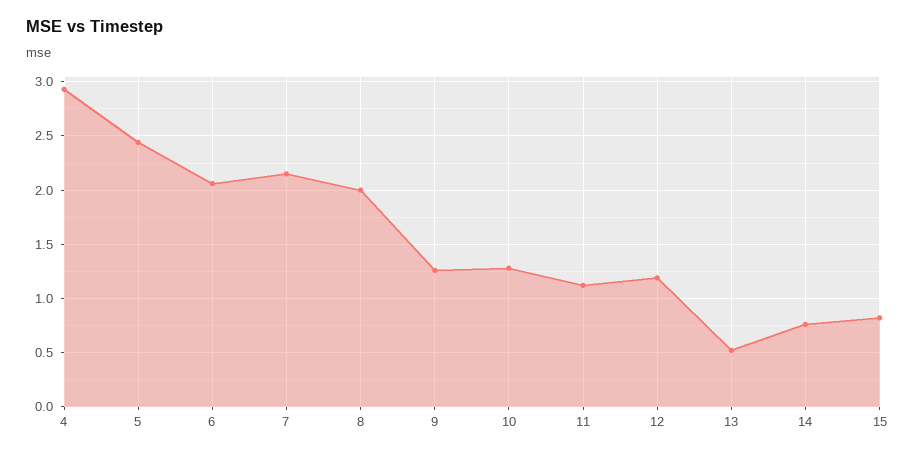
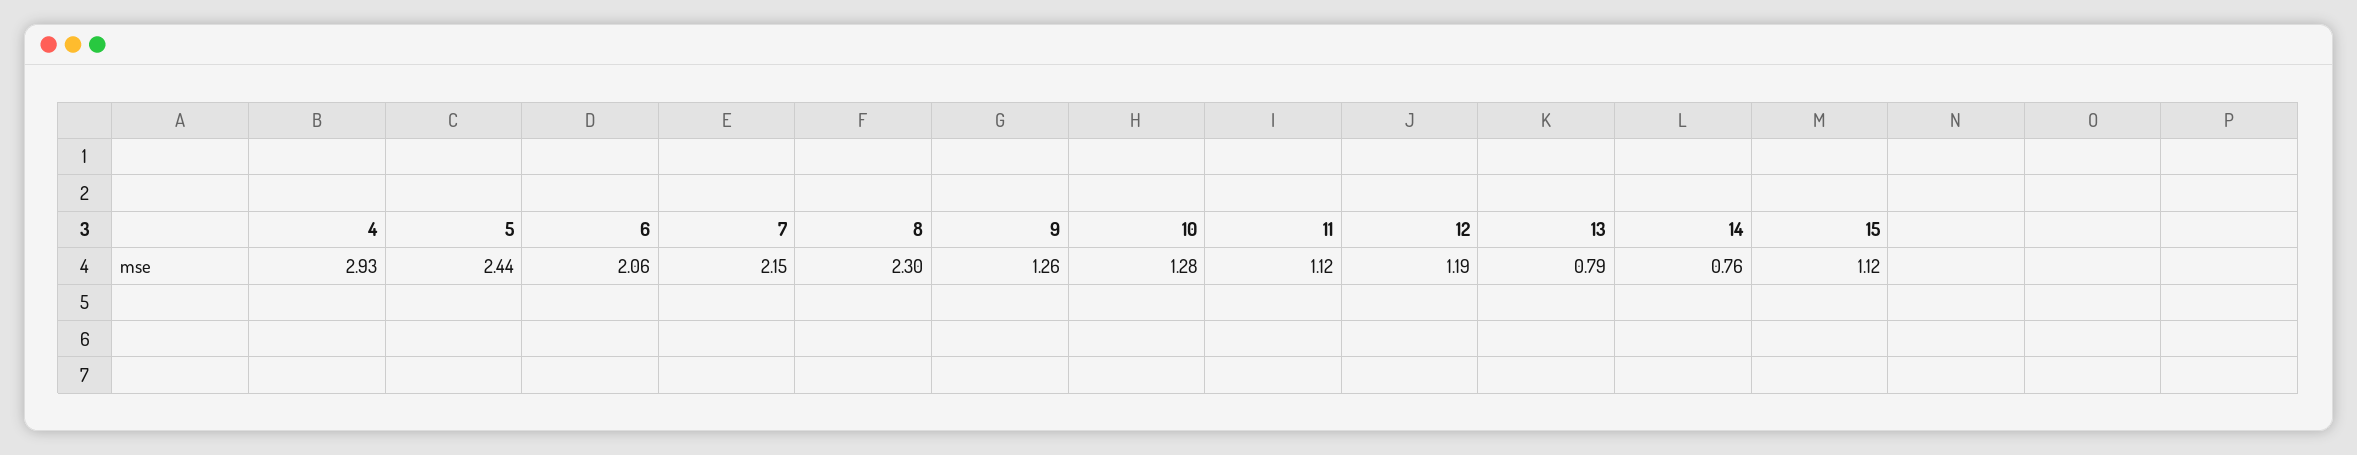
  {
    "4": 2.93,
    "5": 2.44,
    "6": 2.06,
    "7": 2.15,
-   "8": 2,
+   "8": 2.3,
    "9": 1.26,
    "10": 1.28,
    "11": 1.12,
    "12": 1.19,
-   "13": 0.5,
+   "13": 0.79,
    "14": 0.76,
-   "15": 0.8
+   "15": 1.12
  }

